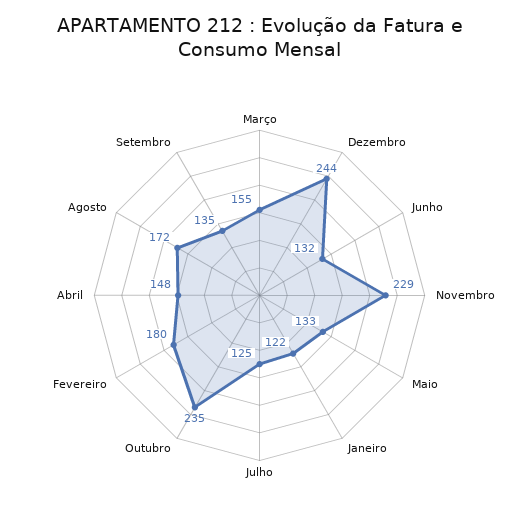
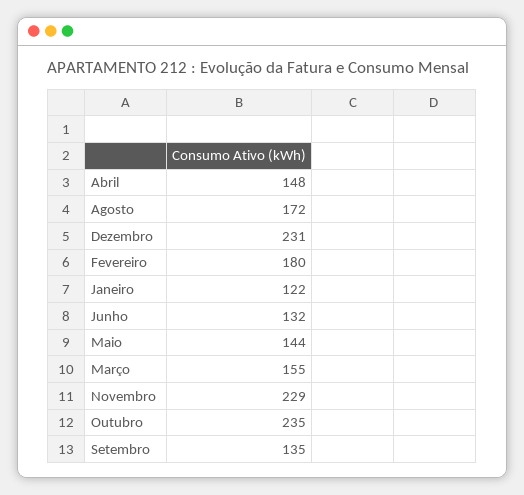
  {
    "Março": 155,
-   "Dezembro": 244,
+   "Dezembro": 231,
    "Junho": 132,
    "Novembro": 229,
-   "Maio": 133,
+   "Maio": 144,
    "Janeiro": 122,
-   "Julho": 125,
    "Outubro": 235,
    "Fevereiro": 180,
    "Abril": 148,
    "Agosto": 172,
    "Setembro": 135
  }

